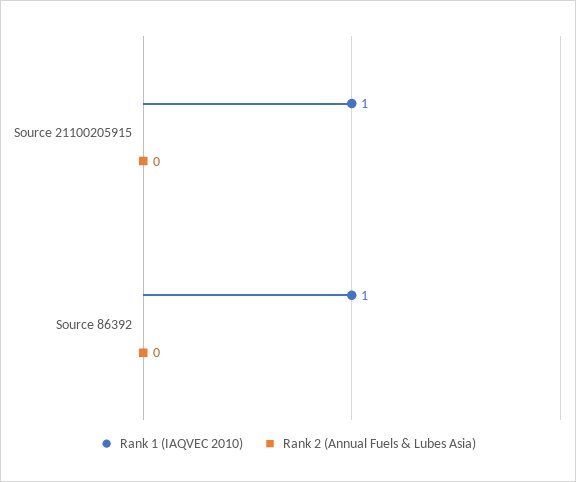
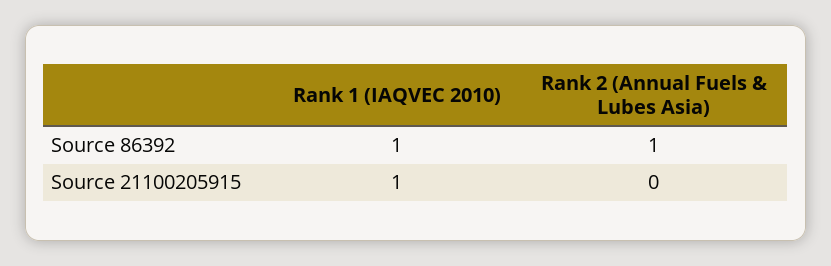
  {
    "Rank 1 (IAQVEC 2010)": {
      "Source 21100205915": 1,
      "Source 86392": 1
    },
    "Rank 2 (Annual Fuels & Lubes Asia)": {
      "Source 21100205915": 0,
-     "Source 86392": 0
+     "Source 86392": 1
    }
  }

